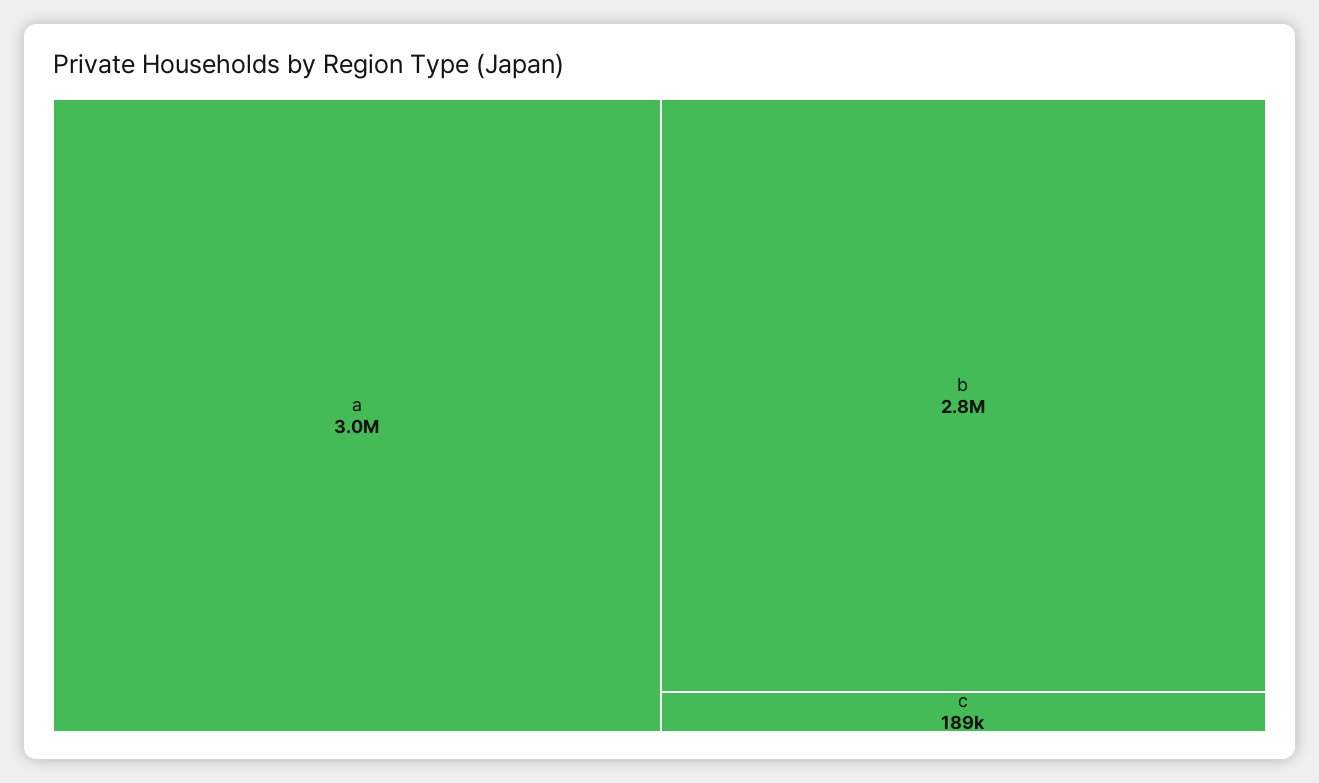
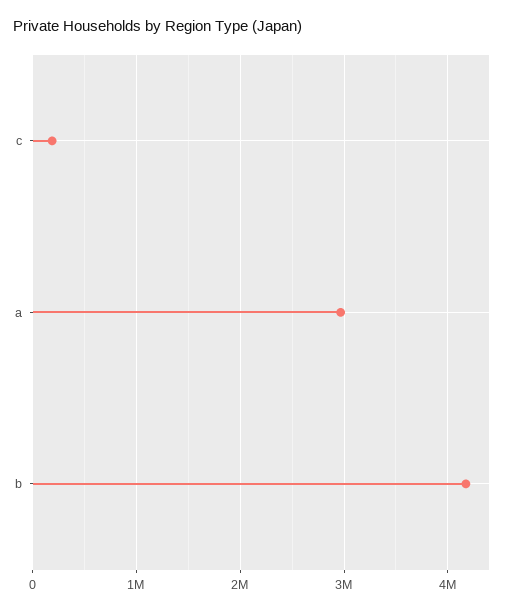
  {
    "a": 3000000,
-   "b": 2800000,
+   "b": 4200000,
    "c": 189000
  }

